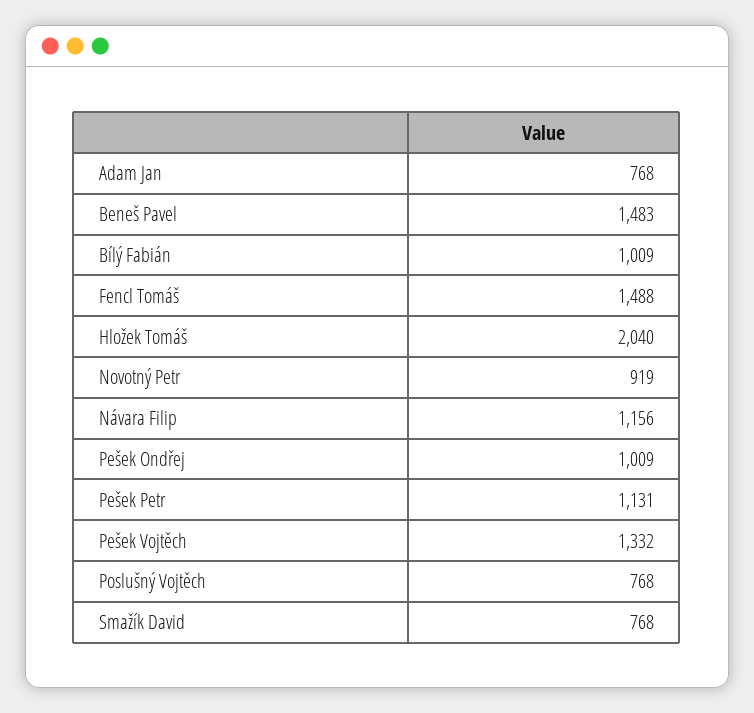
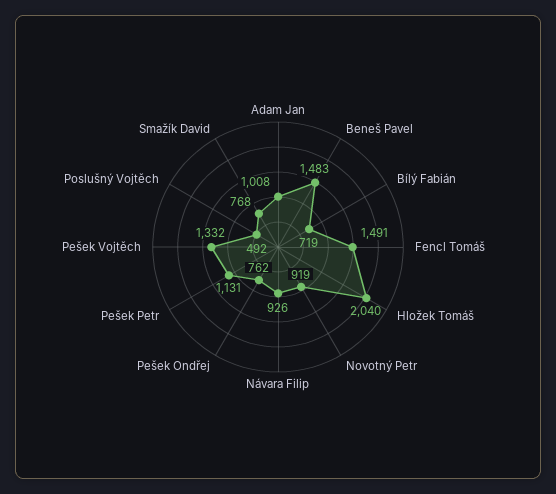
  {
-   "Adam Jan": 768,
+   "Adam Jan": 1008,
    "Beneš Pavel": 1483,
-   "Bílý Fabián": 1009,
+   "Bílý Fabián": 719,
-   "Fencl Tomáš": 1488,
+   "Fencl Tomáš": 1491,
    "Hložek Tomáš": 2040,
    "Novotný Petr": 919,
-   "Návara Filip": 1156,
+   "Návara Filip": 926,
-   "Pešek Ondřej": 1009,
+   "Pešek Ondřej": 762,
    "Pešek Petr": 1131,
    "Pešek Vojtěch": 1332,
-   "Poslušný Vojtěch": 768,
+   "Poslušný Vojtěch": 492,
    "Smažík David": 768
  }

